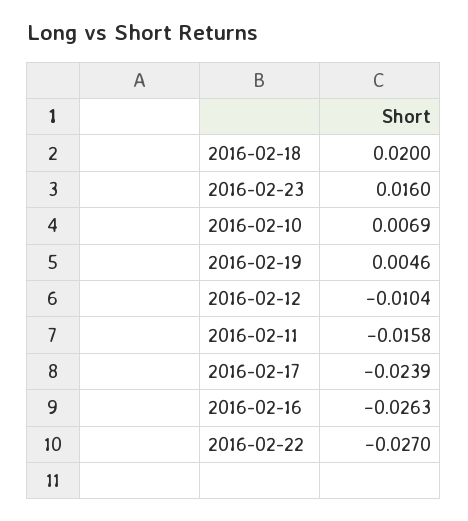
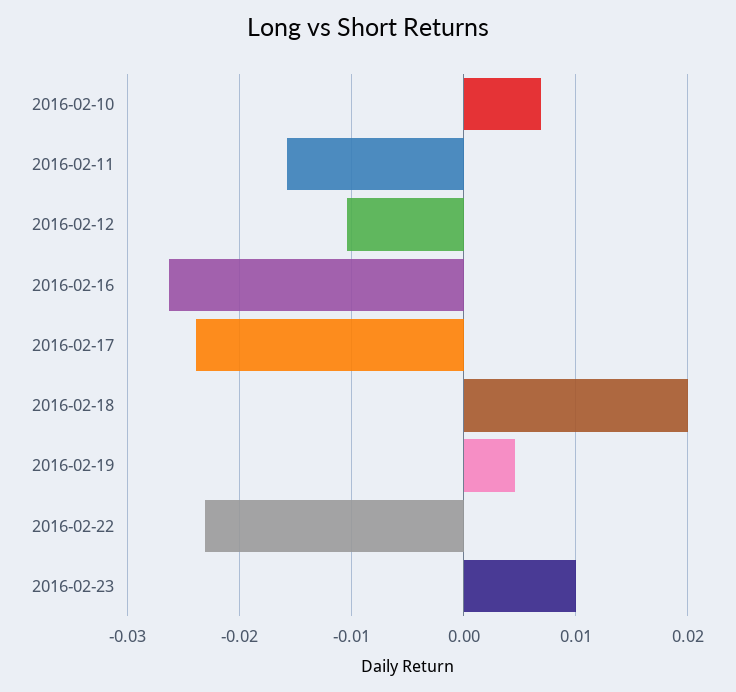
  {
    "2016-02-18": 0.02,
-   "2016-02-23": 0.016,
+   "2016-02-23": 0.01,
    "2016-02-10": 0.0069,
    "2016-02-19": 0.0046,
    "2016-02-12": -0.0104,
    "2016-02-11": -0.0158,
    "2016-02-17": -0.0239,
    "2016-02-16": -0.0263,
-   "2016-02-22": -0.027
+   "2016-02-22": -0.023
  }

